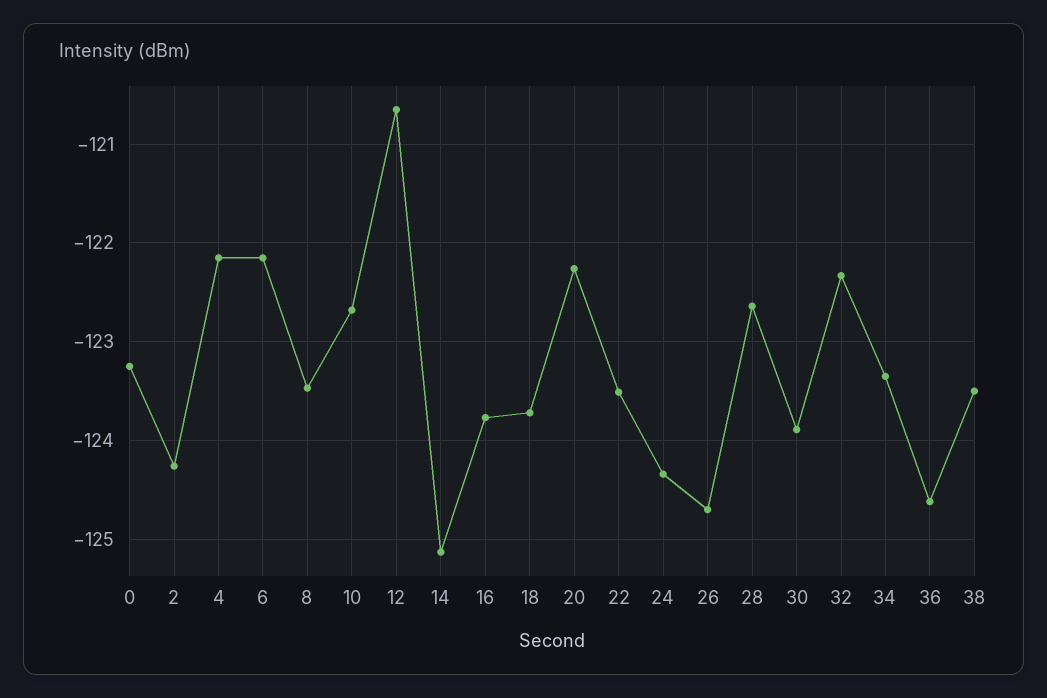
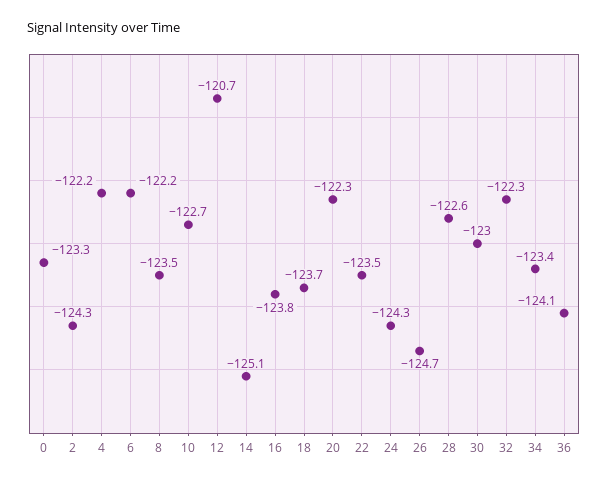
  {
    "0": -123.3,
    "2": -124.3,
    "4": -122.2,
    "6": -122.2,
    "8": -123.5,
    "10": -122.7,
    "12": -120.7,
    "14": -125.1,
    "16": -123.8,
    "18": -123.7,
    "20": -122.3,
    "22": -123.5,
    "24": -124.3,
    "26": -124.7,
    "28": -122.6,
-   "30": -123.9,
+   "30": -123,
    "32": -122.3,
    "34": -123.4,
-   "36": -124.6,
+   "36": -124.1
-   "38": -123.5
  }

